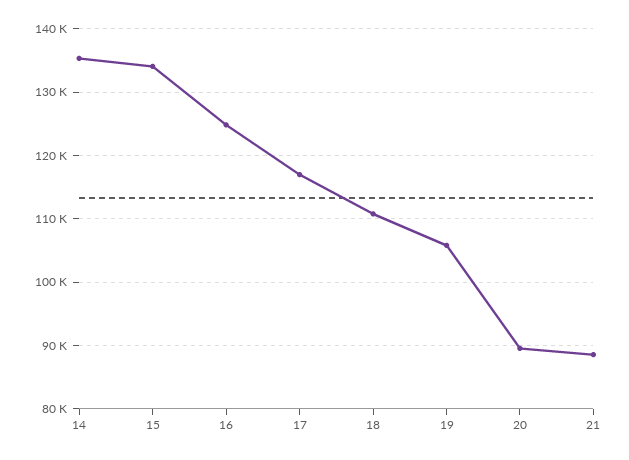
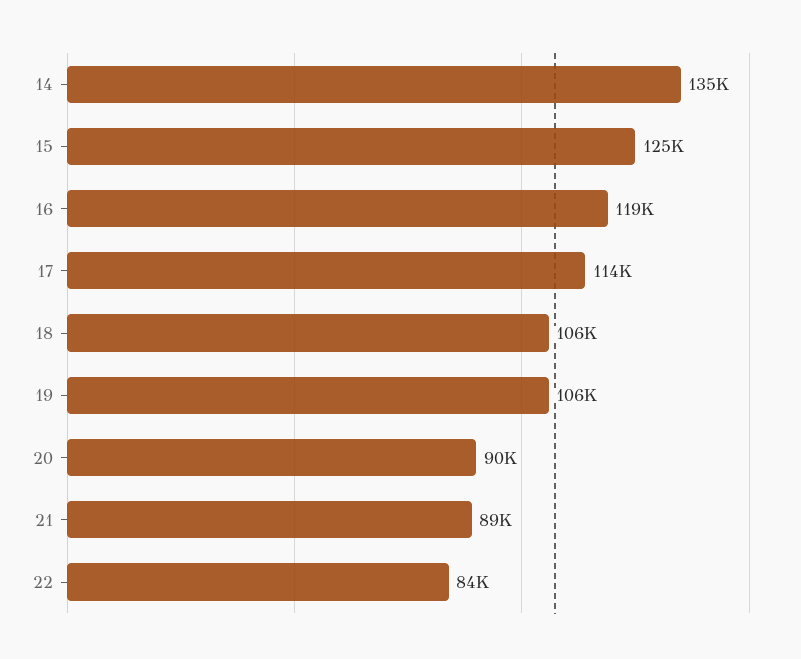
  {
    "14": 135000,
-   "15": 134000,
+   "15": 125000,
-   "16": 125000,
+   "16": 119000,
-   "17": 117000,
+   "17": 114000,
-   "18": 111000,
+   "18": 106000,
    "19": 106000,
    "20": 90000,
-   "21": 89000
+   "21": 89000,
+   "22": 84000
  }

